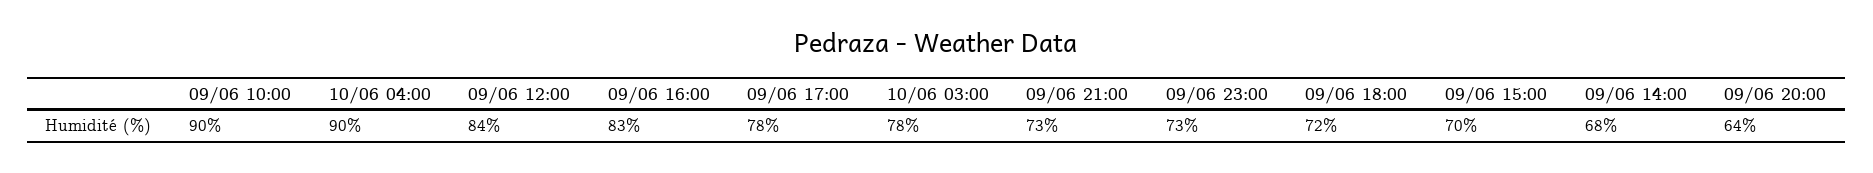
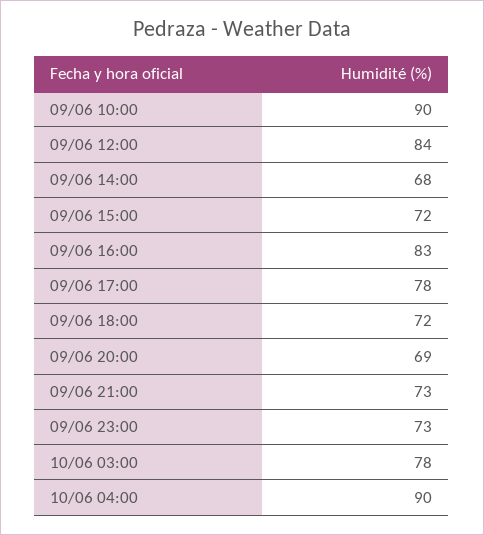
  {
    "09/06 10:00": 90,
    "10/06 04:00": 90,
    "09/06 12:00": 84,
    "09/06 16:00": 83,
    "09/06 17:00": 78,
    "10/06 03:00": 78,
    "09/06 21:00": 73,
    "09/06 23:00": 73,
    "09/06 18:00": 72,
-   "09/06 15:00": 70,
+   "09/06 15:00": 72,
    "09/06 14:00": 68,
-   "09/06 20:00": 64
+   "09/06 20:00": 69
  }

